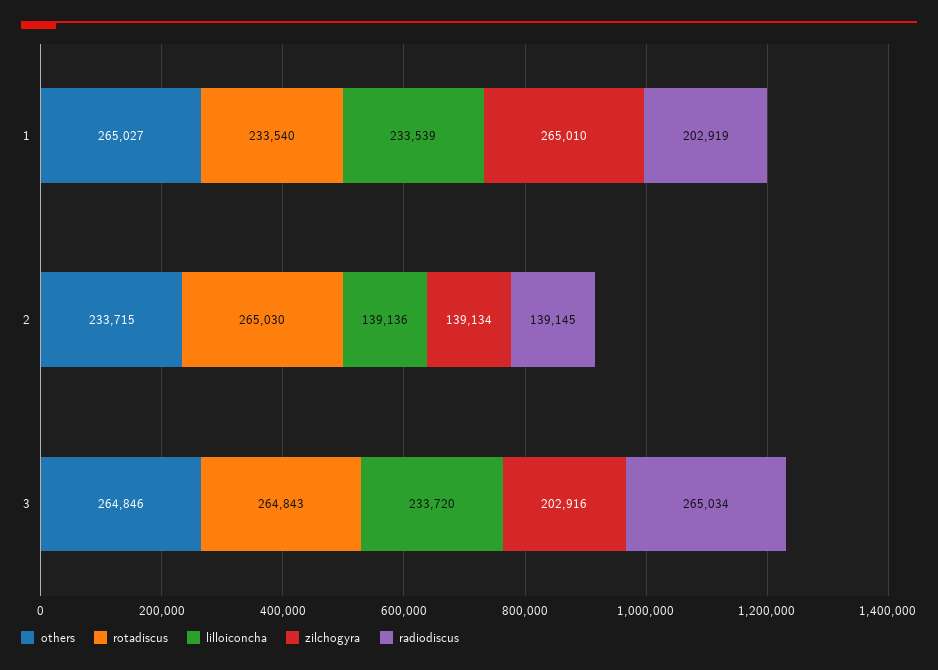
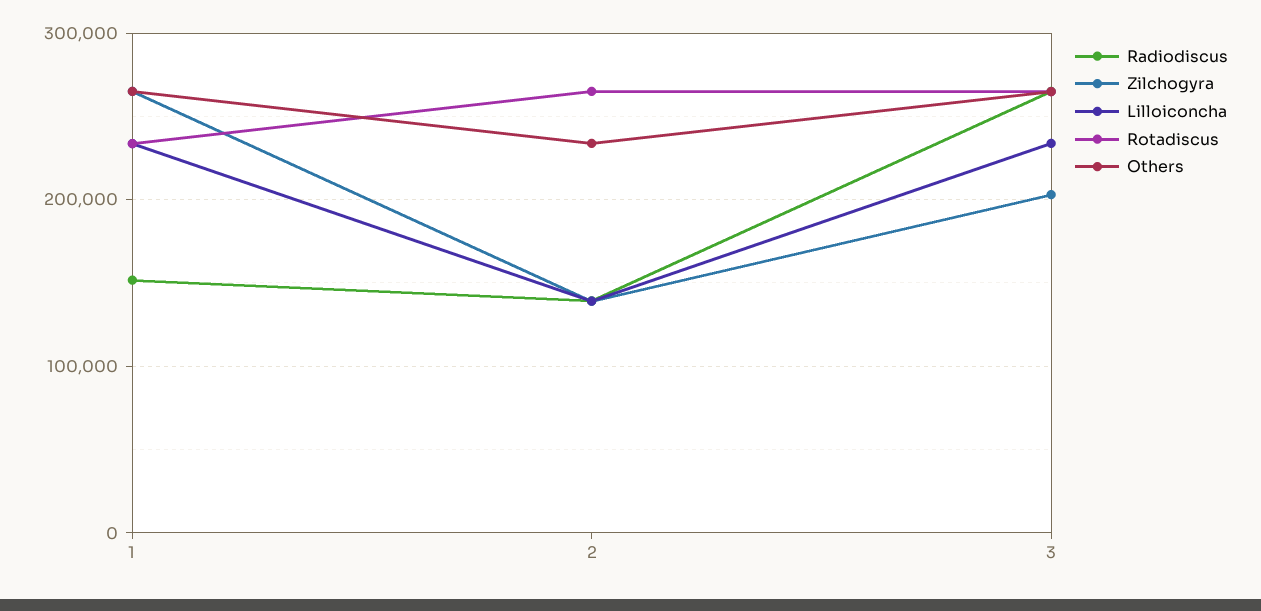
  {
    "others": {
      "1": 265027,
      "2": 233715,
      "3": 264846
    },
    "rotadiscus": {
      "1": 233540,
      "2": 265030,
      "3": 264843
    },
    "lilloiconcha": {
      "1": 233539,
      "2": 139136,
      "3": 233720
    },
    "zilchogyra": {
      "1": 265010,
      "2": 139134,
      "3": 202916
    },
    "radiodiscus": {
-     "1": 202919,
+     "1": 150000,
      "2": 139145,
      "3": 265034
    }
  }

